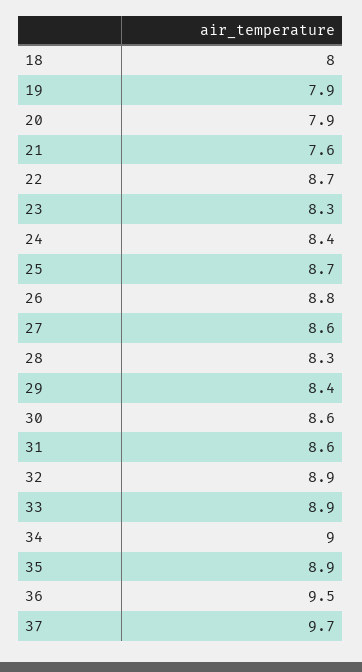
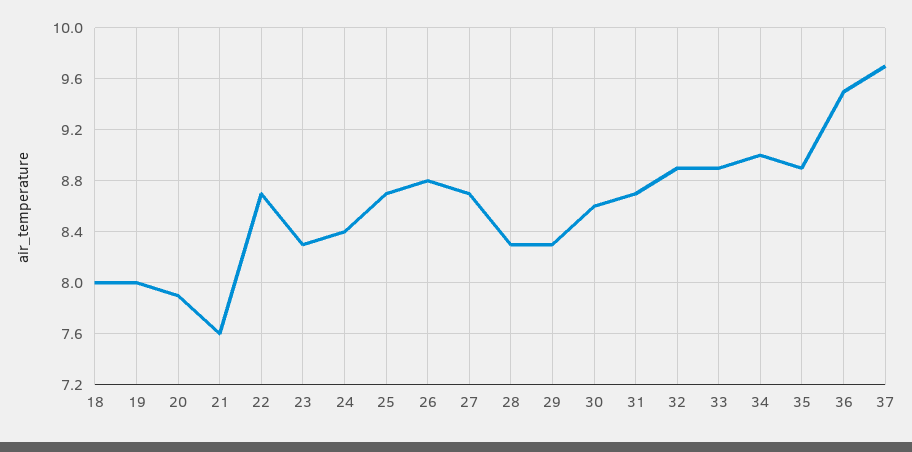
  {
    "18": 8,
-   "19": 7.9,
+   "19": 8,
    "20": 7.9,
    "21": 7.6,
    "22": 8.7,
    "23": 8.3,
    "24": 8.4,
    "25": 8.7,
    "26": 8.8,
-   "27": 8.6,
+   "27": 8.7,
    "28": 8.3,
-   "29": 8.4,
+   "29": 8.3,
    "30": 8.6,
-   "31": 8.6,
+   "31": 8.7,
    "32": 8.9,
    "33": 8.9,
    "34": 9,
    "35": 8.9,
    "36": 9.5,
    "37": 9.7
  }

